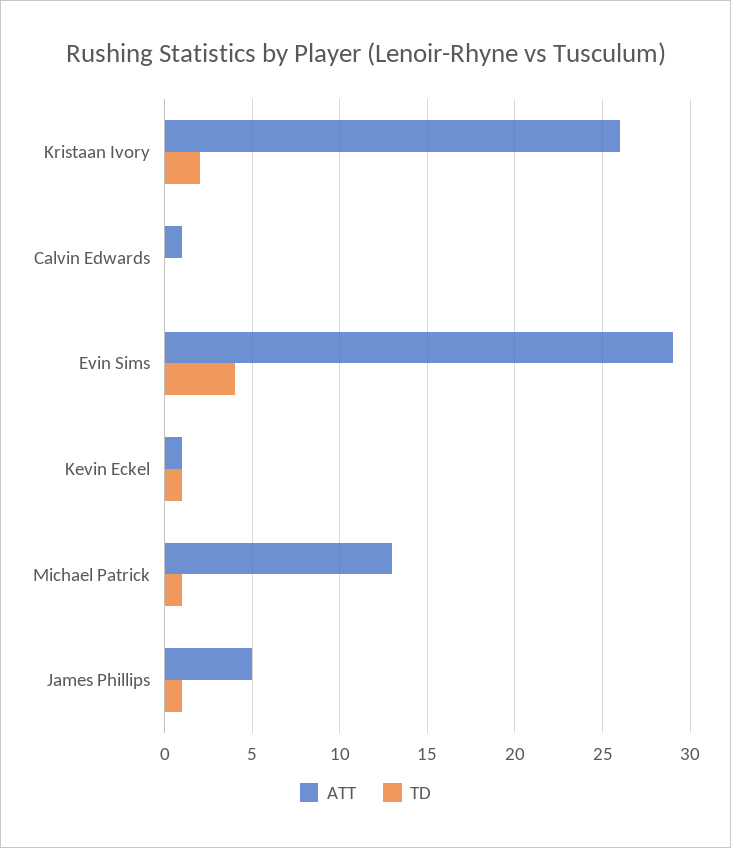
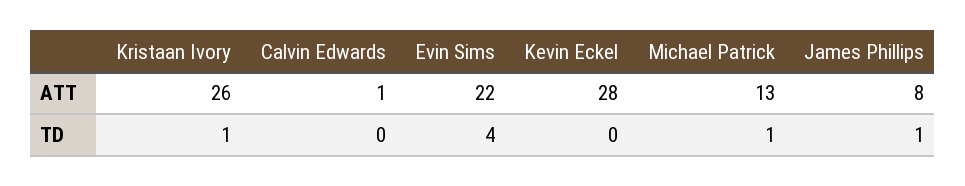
  {
    "ATT": {
      "Kristaan Ivory": 26,
      "Calvin Edwards": 1,
-     "Evin Sims": 29,
+     "Evin Sims": 22,
-     "Kevin Eckel": 1,
+     "Kevin Eckel": 28,
      "Michael Patrick": 13,
-     "James Phillips": 5
+     "James Phillips": 8
    },
    "TD": {
-     "Kristaan Ivory": 2,
+     "Kristaan Ivory": 1,
      "Calvin Edwards": 0,
      "Evin Sims": 4,
-     "Kevin Eckel": 1,
+     "Kevin Eckel": 0,
      "Michael Patrick": 1,
      "James Phillips": 1
    }
  }

